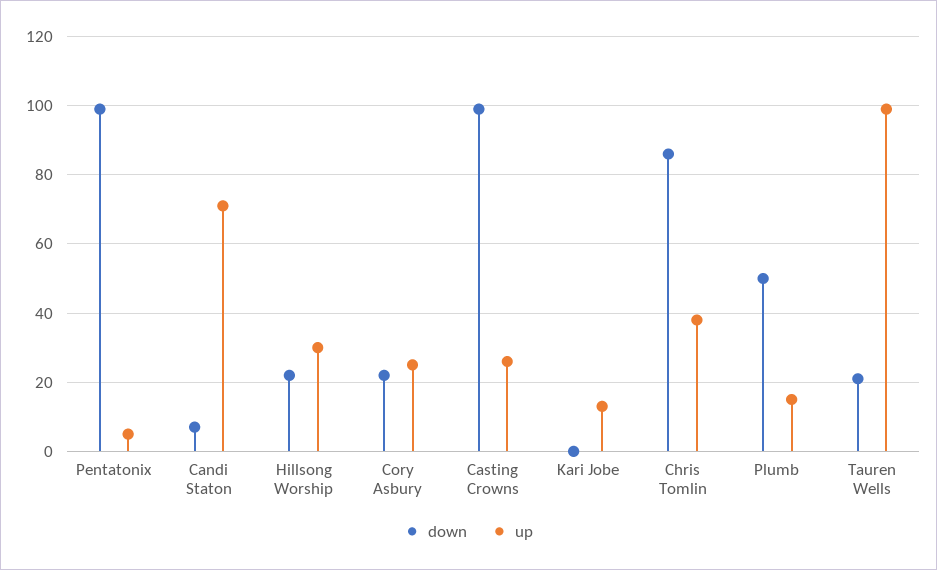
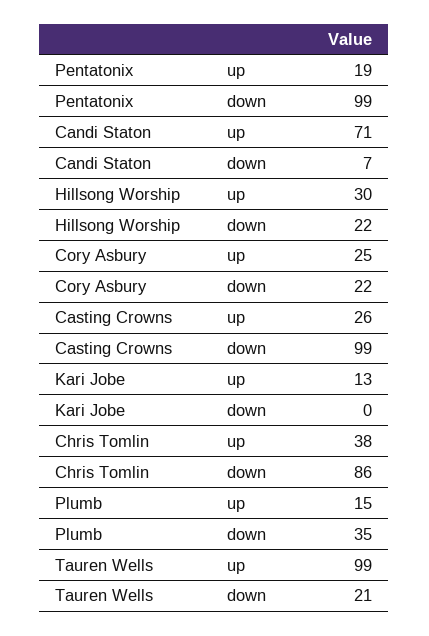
  {
    "down": {
      "Pentatonix": 99,
      "Candi Staton": 7,
      "Hillsong Worship": 22,
      "Cory Asbury": 22,
      "Casting Crowns": 99,
      "Kari Jobe": 0,
      "Chris Tomlin": 86,
-     "Plumb": 50,
+     "Plumb": 35,
      "Tauren Wells": 21
    },
    "up": {
-     "Pentatonix": 5,
+     "Pentatonix": 19,
      "Candi Staton": 71,
      "Hillsong Worship": 30,
      "Cory Asbury": 25,
      "Casting Crowns": 26,
      "Kari Jobe": 13,
      "Chris Tomlin": 38,
      "Plumb": 15,
      "Tauren Wells": 99
    }
  }

